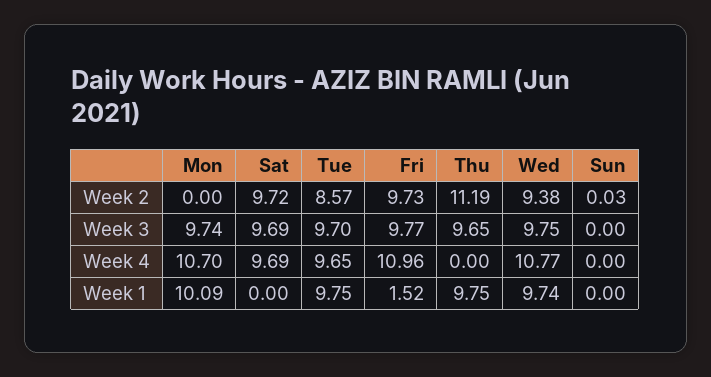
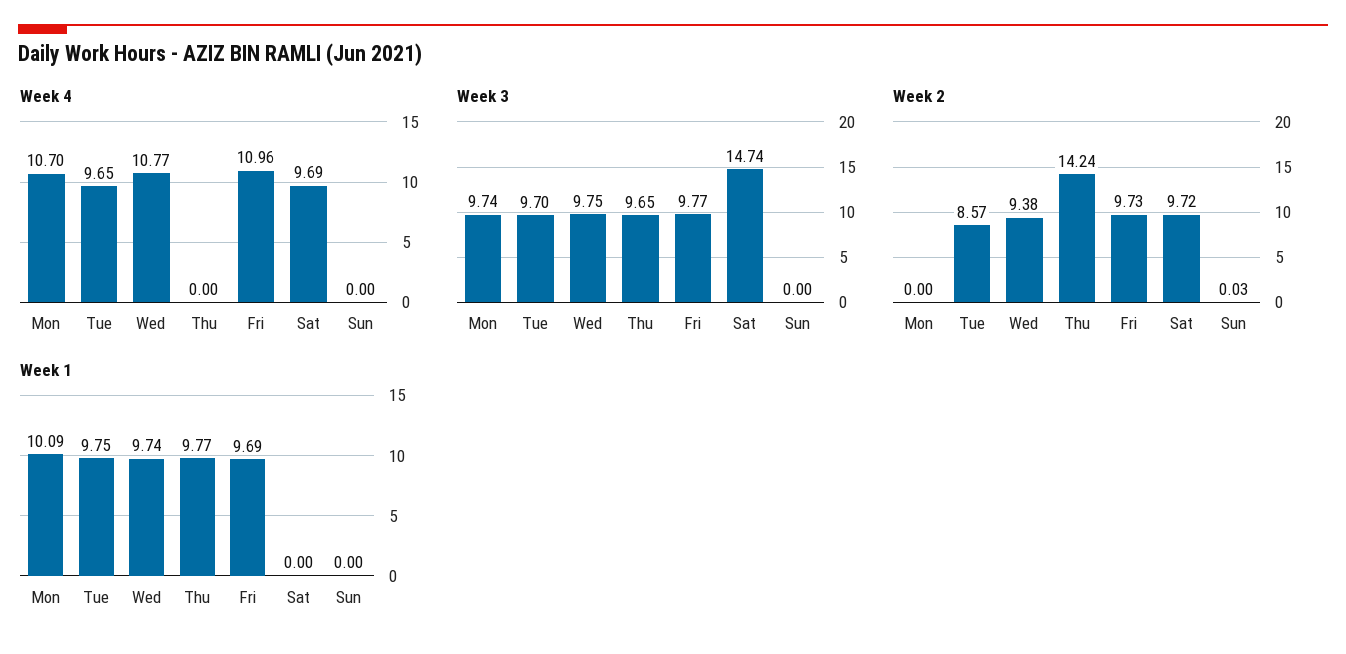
  {
    "Week 2": {
      "Mon": 0,
      "Sat": 9.72,
      "Tue": 8.57,
      "Fri": 9.73,
-     "Thu": 11.19,
+     "Thu": 14.24,
      "Wed": 9.38,
      "Sun": 0.03
    },
    "Week 3": {
      "Mon": 9.74,
-     "Sat": 9.69,
+     "Sat": 14.74,
      "Tue": 9.7,
      "Fri": 9.77,
      "Thu": 9.65,
      "Wed": 9.75,
      "Sun": 0
    },
    "Week 4": {
      "Mon": 10.7,
      "Sat": 9.69,
      "Tue": 9.65,
      "Fri": 10.96,
      "Thu": 0,
      "Wed": 10.77,
      "Sun": 0
    },
    "Week 1": {
      "Mon": 10.09,
      "Sat": 0,
      "Tue": 9.75,
-     "Fri": 1.52,
+     "Fri": 9.69,
-     "Thu": 9.75,
+     "Thu": 9.77,
      "Wed": 9.74,
      "Sun": 0
    }
  }

